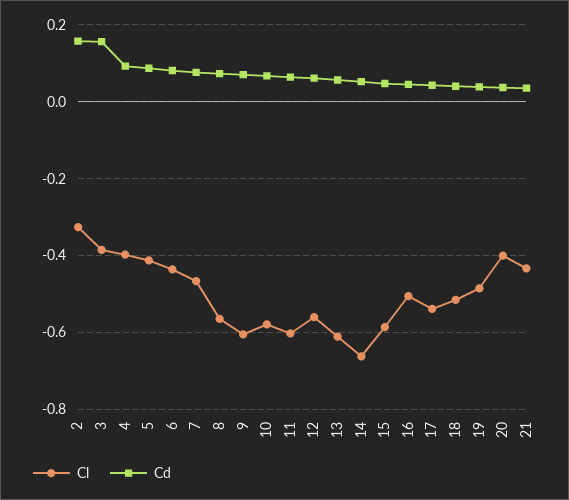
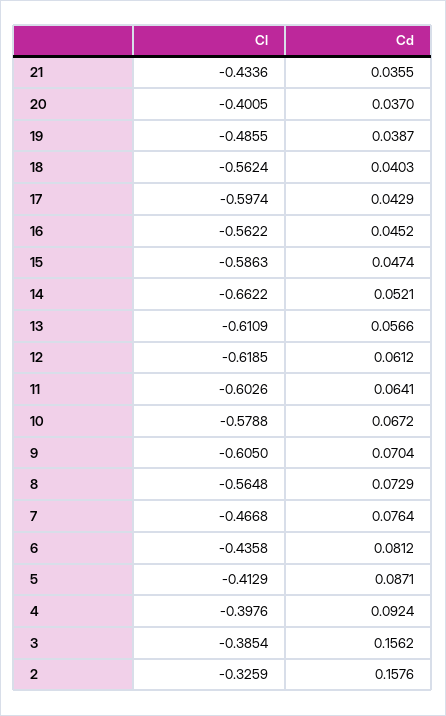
  {
    "Cl": {
      "2": -0.3259,
      "3": -0.3854,
      "4": -0.3976,
      "5": -0.4129,
      "6": -0.4358,
      "7": -0.4668,
      "8": -0.5648,
      "9": -0.605,
      "10": -0.5788,
      "11": -0.6026,
-     "12": -0.56,
+     "12": -0.6185,
      "13": -0.6109,
      "14": -0.6622,
      "15": -0.5863,
-     "16": -0.5,
+     "16": -0.5622,
-     "17": -0.54,
+     "17": -0.5974,
-     "18": -0.52,
+     "18": -0.5624,
      "19": -0.4855,
      "20": -0.4005,
      "21": -0.4336
    },
    "Cd": {
      "2": 0.1576,
      "3": 0.1562,
      "4": 0.0924,
      "5": 0.0871,
      "6": 0.0812,
      "7": 0.0764,
      "8": 0.0729,
      "9": 0.0704,
      "10": 0.0672,
      "11": 0.0641,
      "12": 0.0612,
      "13": 0.0566,
      "14": 0.0521,
      "15": 0.0474,
      "16": 0.0452,
      "17": 0.0429,
      "18": 0.0403,
      "19": 0.0387,
      "20": 0.037,
      "21": 0.0355
    }
  }

